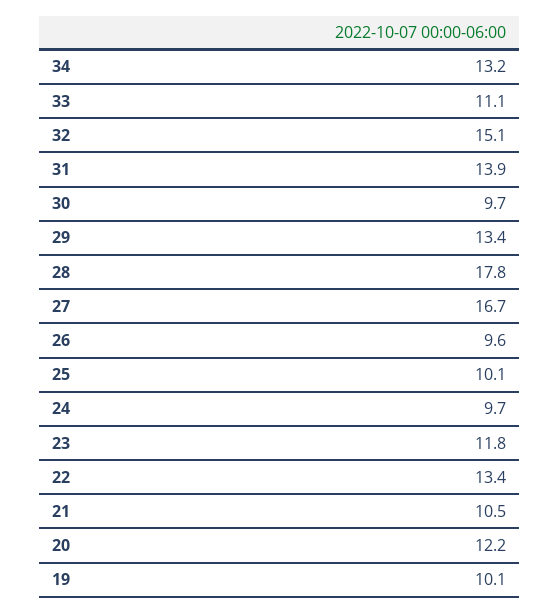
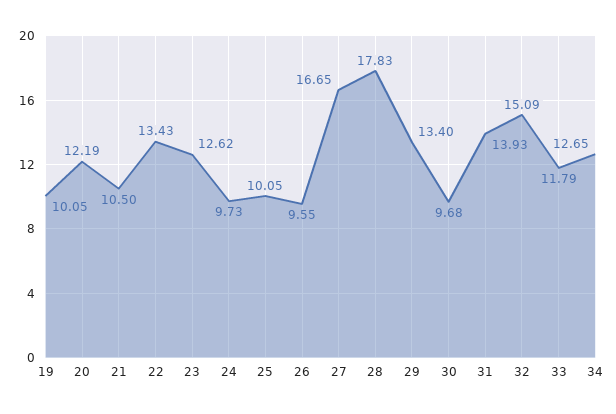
  {
-   "34": 13.2,
+   "34": 12.65,
-   "33": 11.1,
+   "33": 11.79,
    "32": 15.09,
    "31": 13.93,
    "30": 9.68,
    "29": 13.4,
    "28": 17.83,
    "27": 16.65,
    "26": 9.55,
    "25": 10.05,
    "24": 9.73,
-   "23": 11.8,
+   "23": 12.62,
    "22": 13.43,
    "21": 10.5,
    "20": 12.19,
    "19": 10.05
  }

